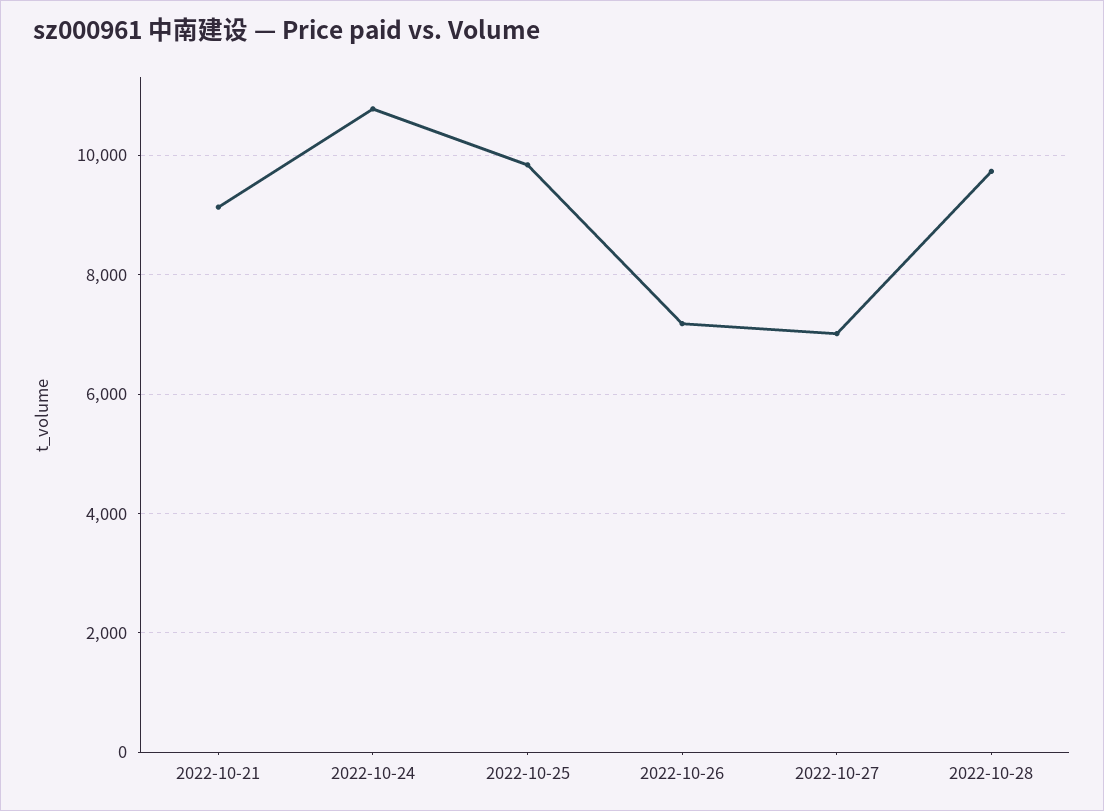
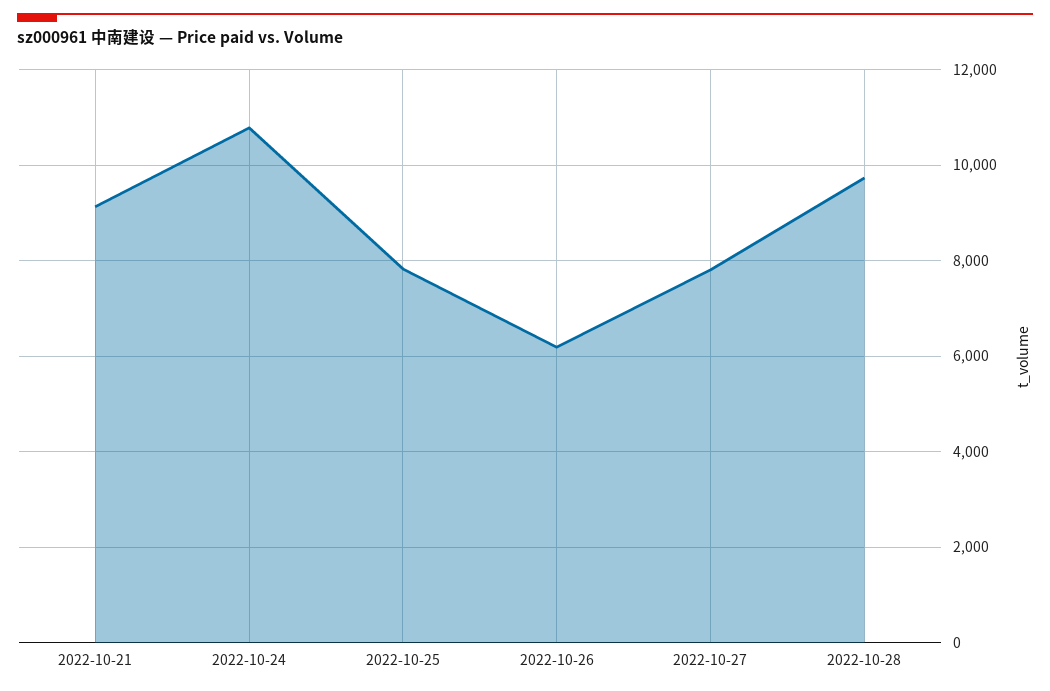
  {
    "2022-10-21": 9200,
    "2022-10-24": 10800,
-   "2022-10-25": 9800,
+   "2022-10-25": 7800,
-   "2022-10-26": 7200,
+   "2022-10-26": 6200,
-   "2022-10-27": 7000,
+   "2022-10-27": 7800,
    "2022-10-28": 9800
  }

